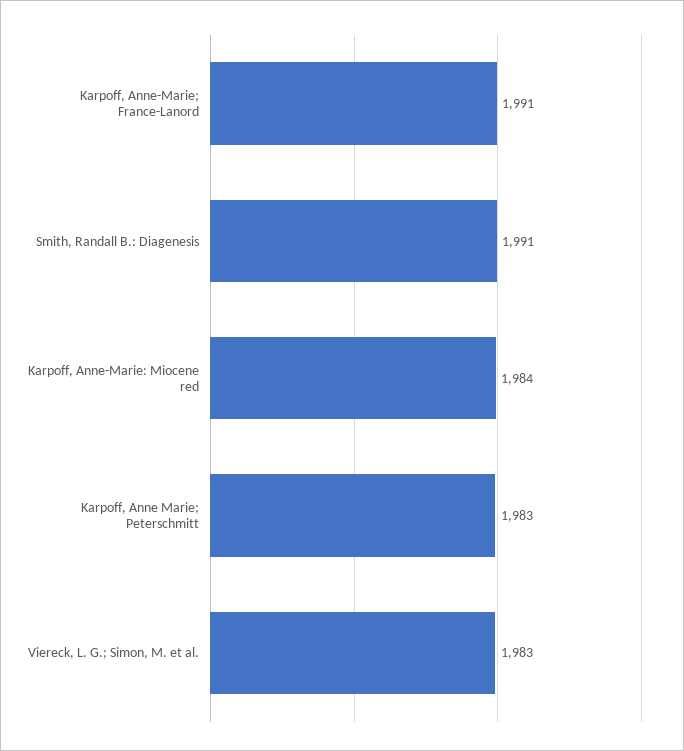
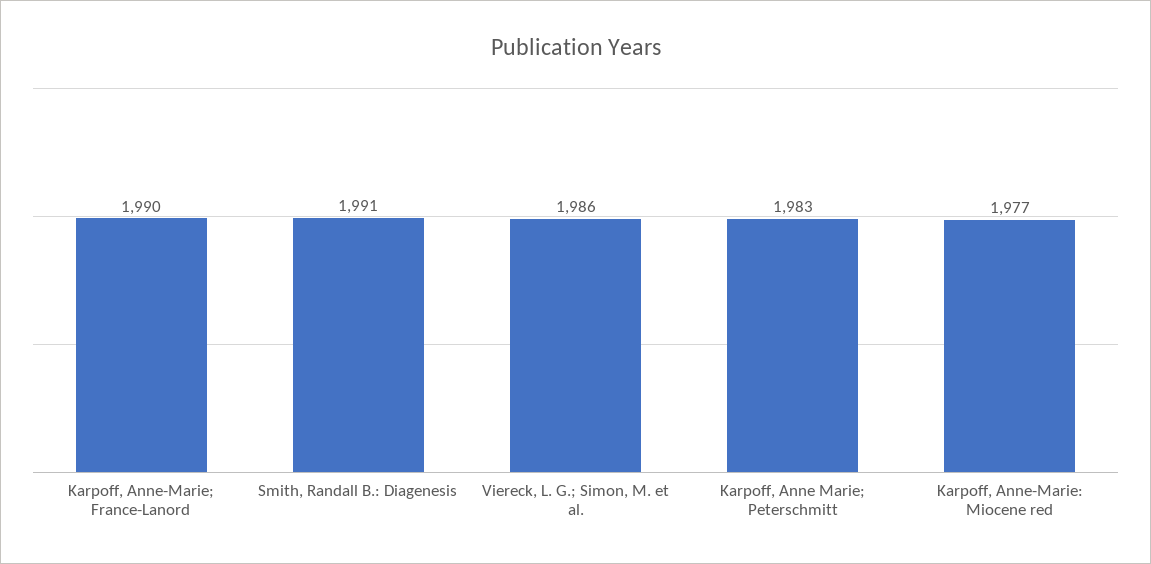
  {
-   "Karpoff, Anne-Marie; France-Lanord": 1991,
+   "Karpoff, Anne-Marie; France-Lanord": 1990,
    "Smith, Randall B.: Diagenesis": 1991,
-   "Karpoff, Anne-Marie: Miocene red": 1984,
+   "Karpoff, Anne-Marie: Miocene red": 1977,
    "Karpoff, Anne Marie; Peterschmitt": 1983,
-   "Viereck, L. G.; Simon, M. et al.": 1983
+   "Viereck, L. G.; Simon, M. et al.": 1986
  }

